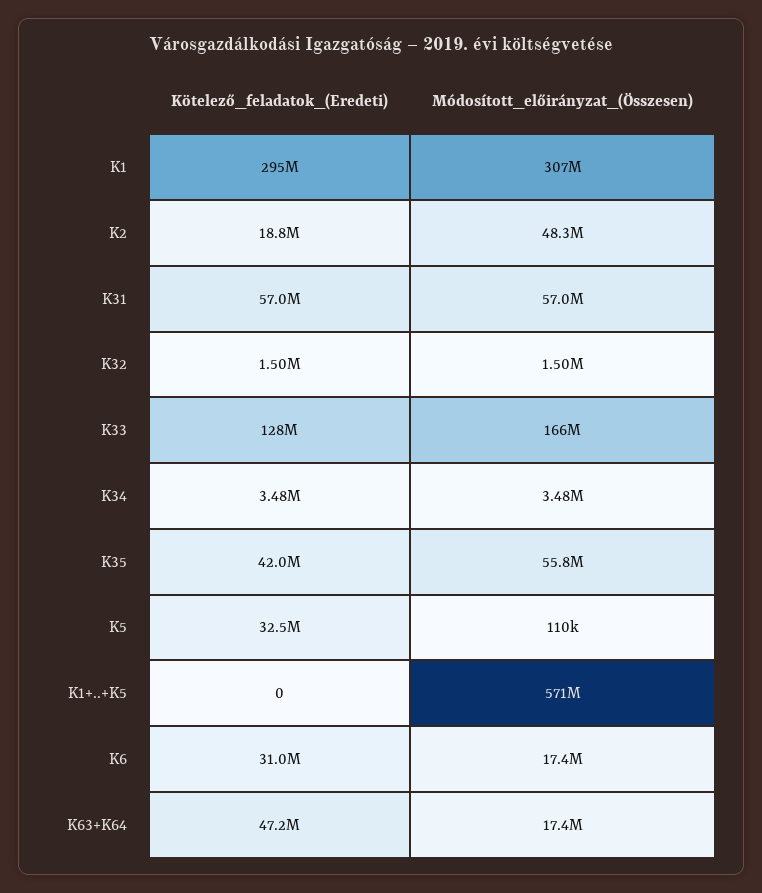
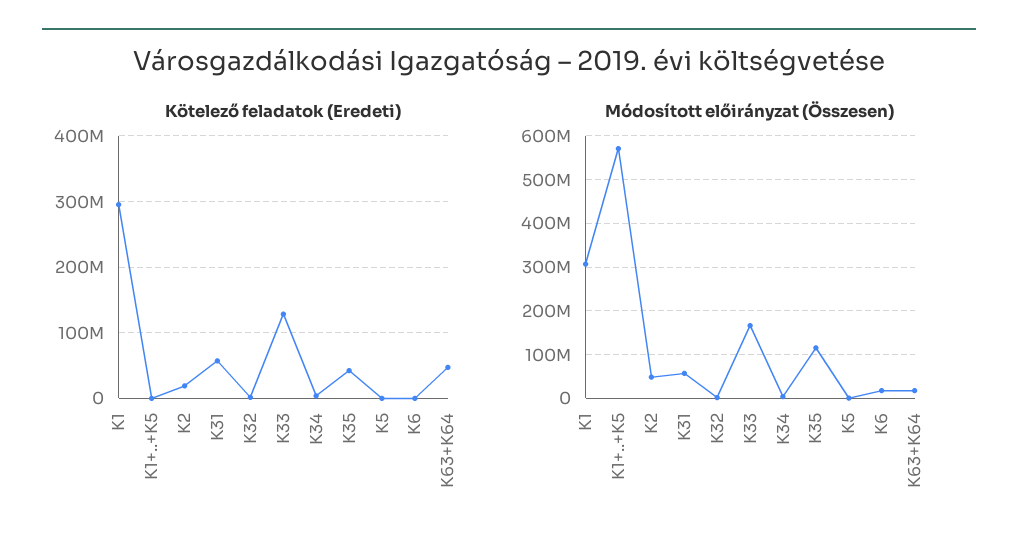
  {
    "Kötelező_feladatok_(Eredeti)": {
      "K1": 295000000,
      "K2": 18800000,
      "K31": 57000000,
      "K32": 1500000,
      "K33": 128000000,
      "K34": 3480000,
      "K35": 42000000,
-     "K5": 32500000,
+     "K5": 0,
      "K1+..+K5": 0,
-     "K6": 31000000,
+     "K6": 0,
      "K63+K64": 47200000
    },
    "Módosított_előirányzat_(Összesen)": {
      "K1": 307000000,
      "K2": 48300000,
      "K31": 57000000,
      "K32": 1500000,
      "K33": 166000000,
      "K34": 3480000,
-     "K35": 55800000,
+     "K35": 120000000,
      "K5": 110000,
      "K1+..+K5": 571000000,
      "K6": 17400000,
      "K63+K64": 17400000
    }
  }

